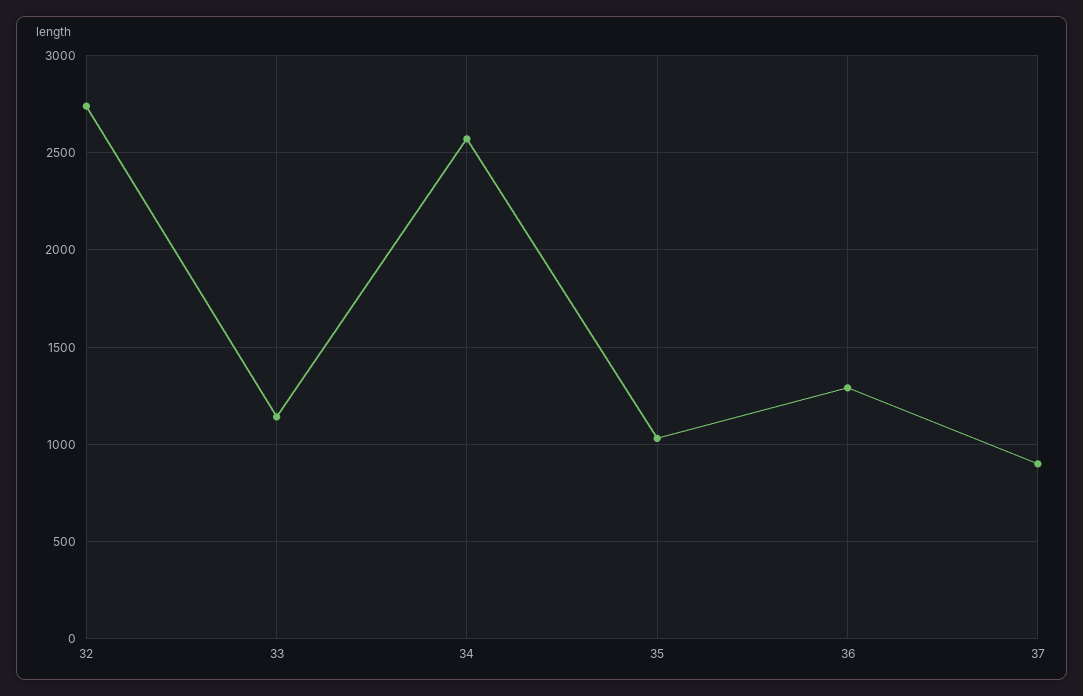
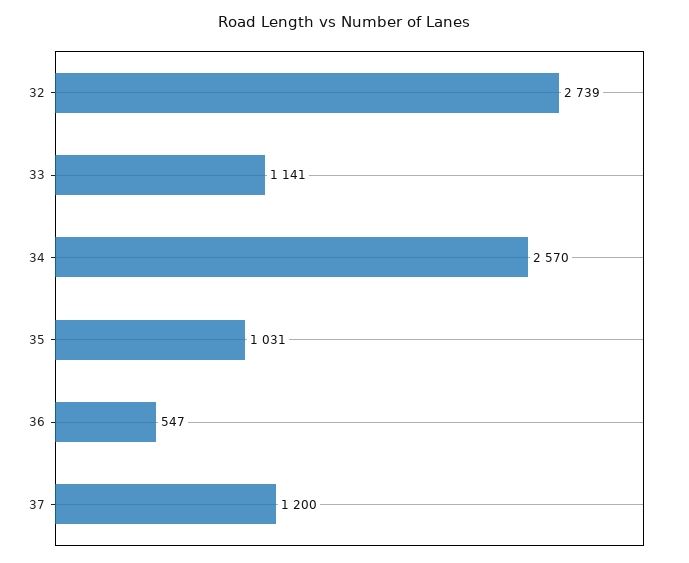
  {
    "32": 2739,
    "33": 1141,
    "34": 2570,
    "35": 1031,
-   "36": 1300,
+   "36": 547,
-   "37": 900
+   "37": 1200
  }

